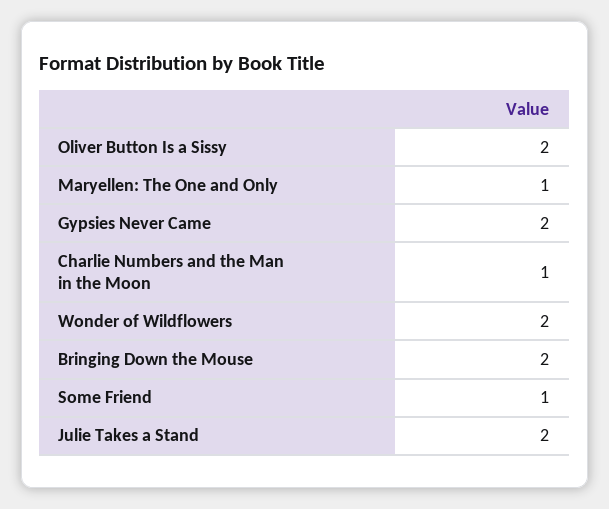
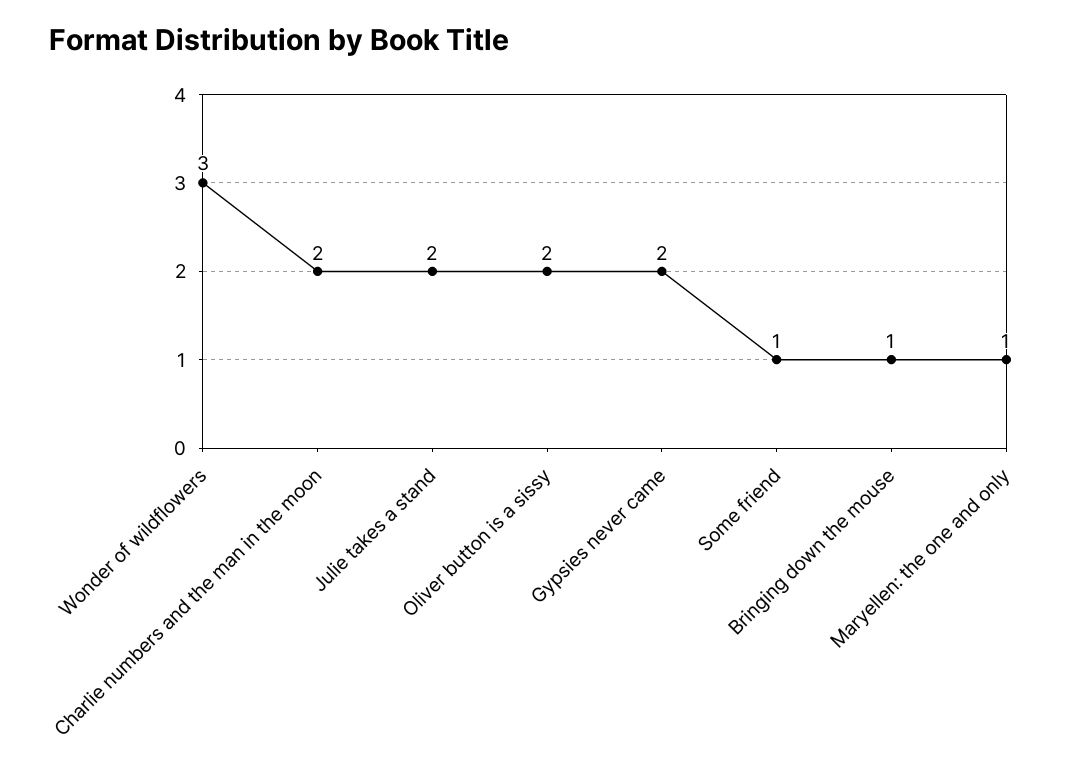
  {
    "Oliver Button Is a Sissy": 2,
    "Maryellen: The One and Only": 1,
    "Gypsies Never Came": 2,
-   "Charlie Numbers and the Man in the Moon": 1,
+   "Charlie Numbers and the Man in the Moon": 2,
-   "Wonder of Wildflowers": 2,
+   "Wonder of Wildflowers": 3,
-   "Bringing Down the Mouse": 2,
+   "Bringing Down the Mouse": 1,
    "Some Friend": 1,
    "Julie Takes a Stand": 2
  }

